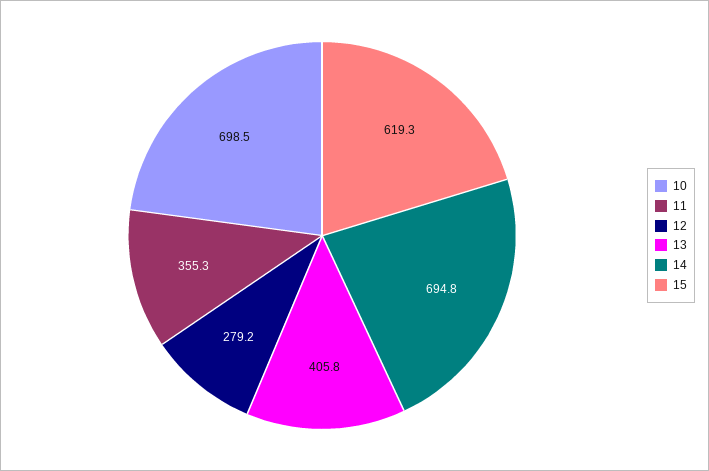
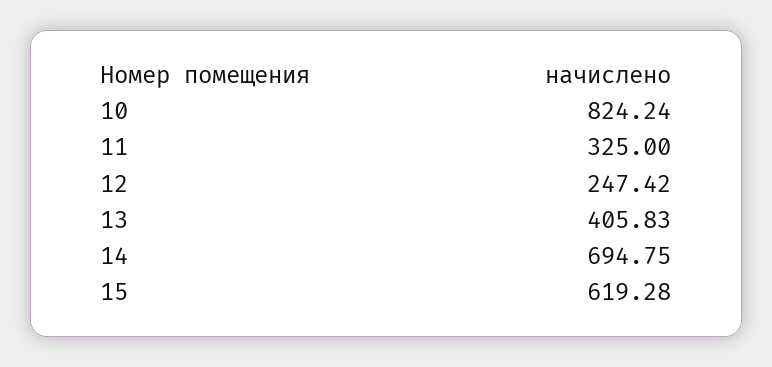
  {
-   "10": 698.5,
+   "10": 824.24,
-   "11": 355.3,
+   "11": 325,
-   "12": 279.2,
+   "12": 247.42,
    "13": 405.83,
    "14": 694.75,
    "15": 619.28
  }

